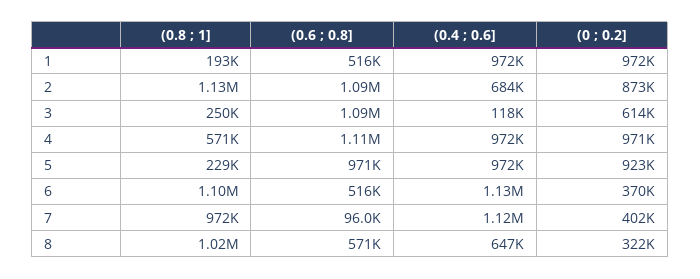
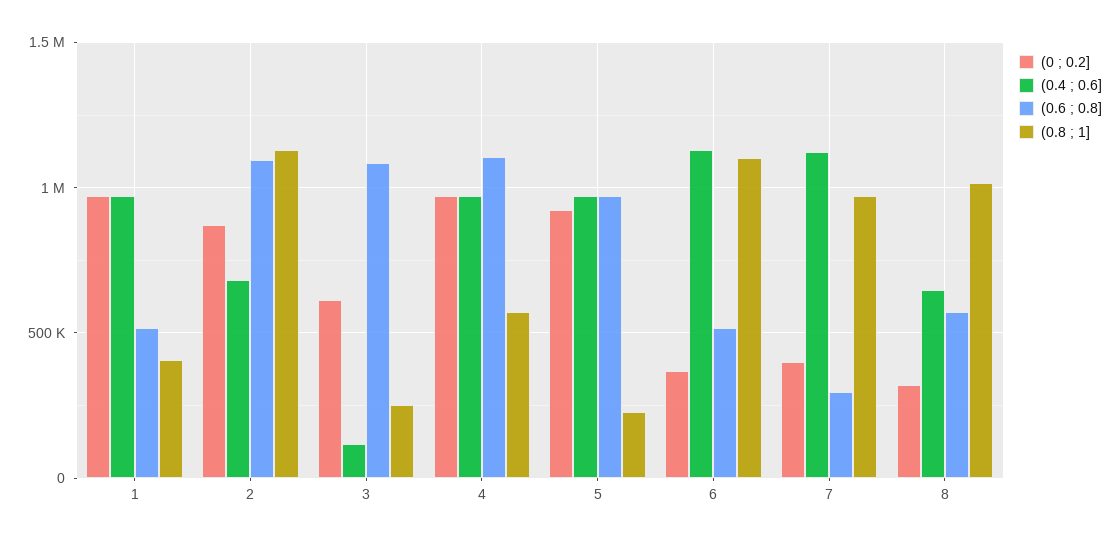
  {
    "(0.8 ; 1]": {
-     "1": 193000,
+     "1": 400000,
      "2": 1130000,
      "3": 250000,
      "4": 571000,
      "5": 229000,
      "6": 1100000,
      "7": 972000,
      "8": 1020000
    },
    "(0.6 ; 0.8]": {
      "1": 516000,
      "2": 1090000,
      "3": 1090000,
      "4": 1110000,
      "5": 971000,
      "6": 516000,
-     "7": 96000,
+     "7": 300000,
      "8": 571000
    },
    "(0.4 ; 0.6]": {
      "1": 972000,
      "2": 684000,
      "3": 118000,
      "4": 972000,
      "5": 972000,
      "6": 1130000,
      "7": 1120000,
      "8": 647000
    },
    "(0 ; 0.2]": {
      "1": 972000,
      "2": 873000,
      "3": 614000,
      "4": 971000,
      "5": 923000,
      "6": 370000,
      "7": 402000,
      "8": 322000
    }
  }

